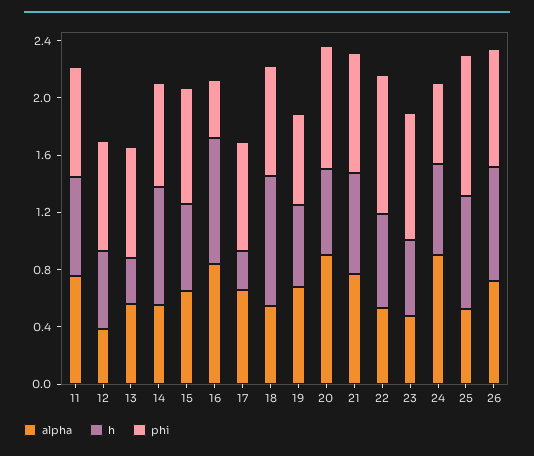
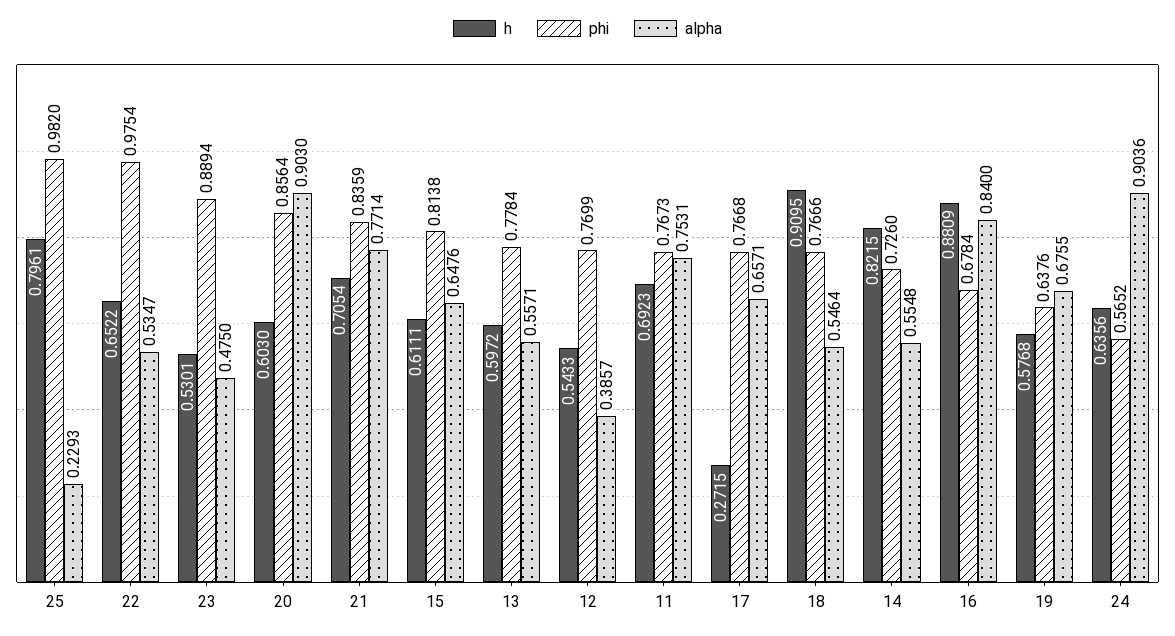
  {
    "alpha": {
      "11": 0.7531,
      "12": 0.3857,
      "13": 0.5571,
      "14": 0.5548,
      "15": 0.6476,
      "16": 0.84,
      "17": 0.6571,
      "18": 0.5464,
      "19": 0.6755,
      "20": 0.903,
      "21": 0.7714,
      "22": 0.5347,
      "23": 0.475,
      "24": 0.9036,
-     "25": 0.5,
+     "25": 0.2293
-     "26": 0.7
    },
    "h": {
      "11": 0.6923,
      "12": 0.5433,
-     "13": 0.3,
+     "13": 0.5972,
      "14": 0.8215,
      "15": 0.6111,
      "16": 0.8809,
      "17": 0.2715,
      "18": 0.9095,
      "19": 0.5768,
      "20": 0.603,
      "21": 0.7054,
      "22": 0.6522,
      "23": 0.5301,
      "24": 0.6356,
-     "25": 0.7961,
+     "25": 0.7961
-     "26": 0.8
    },
    "phi": {
      "11": 0.7673,
      "12": 0.7699,
      "13": 0.7784,
      "14": 0.726,
      "15": 0.8138,
-     "16": 0.4,
+     "16": 0.6784,
      "17": 0.7668,
      "18": 0.7666,
      "19": 0.6376,
      "20": 0.8564,
      "21": 0.8359,
      "22": 0.9754,
      "23": 0.8894,
      "24": 0.5652,
-     "25": 0.982,
+     "25": 0.982
-     "26": 0.8
    }
  }

